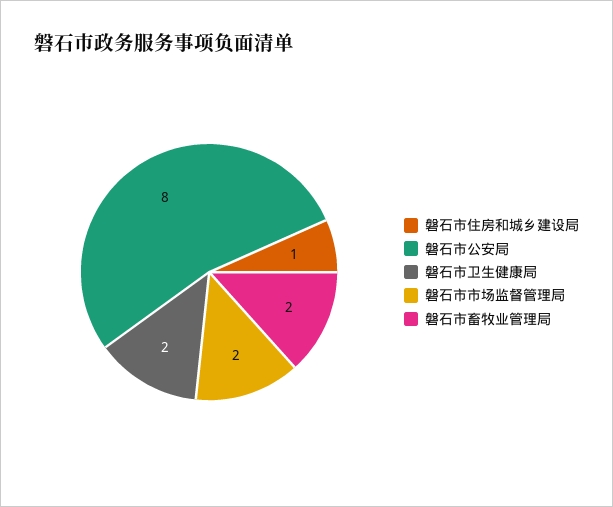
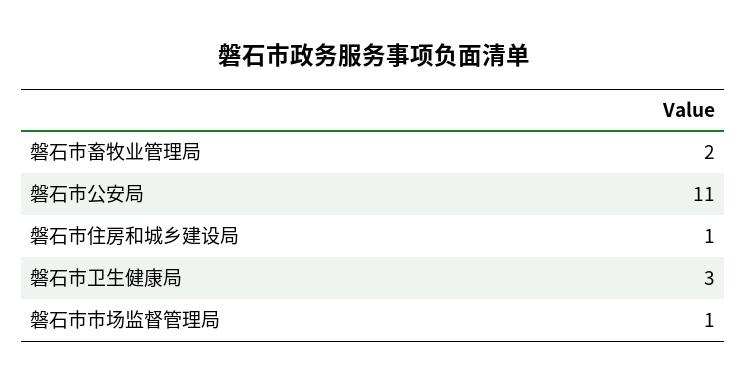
  {
    "磐石市住房和城乡建设局": 1,
-   "磐石市公安局": 8,
+   "磐石市公安局": 11,
-   "磐石市卫生健康局": 2,
+   "磐石市卫生健康局": 3,
-   "磐石市市场监督管理局": 2,
+   "磐石市市场监督管理局": 1,
    "磐石市畜牧业管理局": 2
  }

